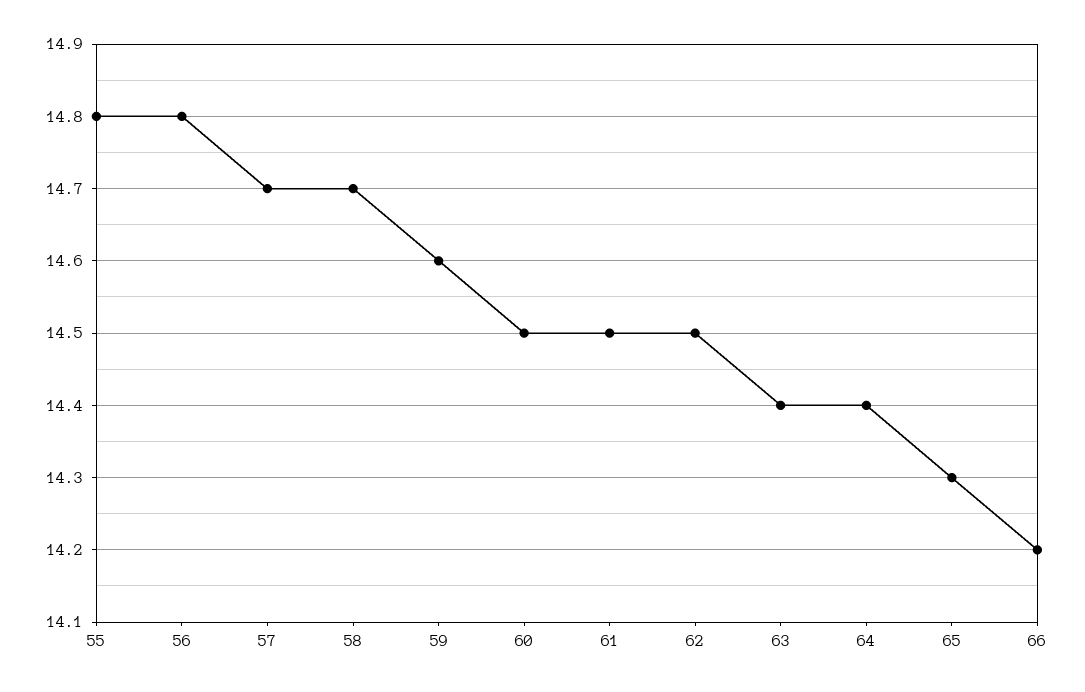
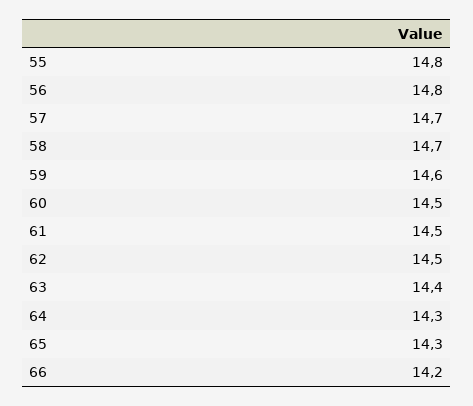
  {
    "55": 14.8,
    "56": 14.8,
    "57": 14.7,
    "58": 14.7,
    "59": 14.6,
    "60": 14.5,
    "61": 14.5,
    "62": 14.5,
    "63": 14.4,
-   "64": 14.4,
+   "64": 14.3,
    "65": 14.3,
    "66": 14.2
  }

